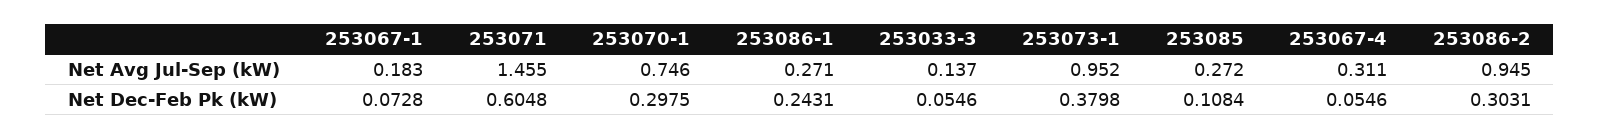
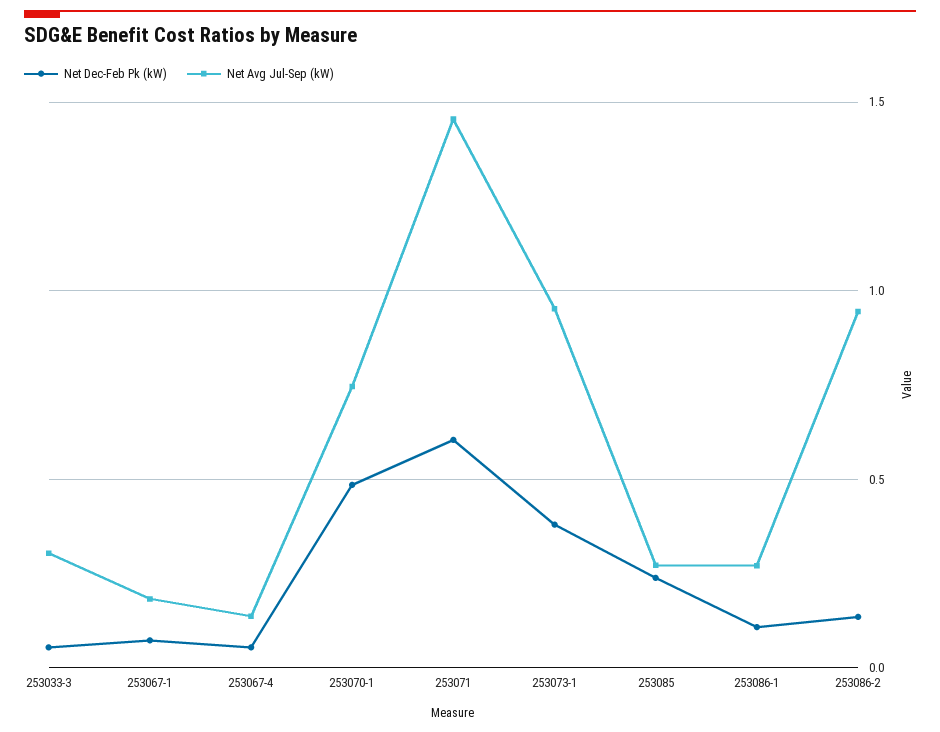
  {
    "Net Avg Jul-Sep (kW)": {
      "253067-1": 0.183,
      "253071": 1.455,
      "253070-1": 0.746,
      "253086-1": 0.271,
-     "253033-3": 0.137,
+     "253033-3": 0.3,
      "253073-1": 0.952,
      "253085": 0.272,
-     "253067-4": 0.311,
+     "253067-4": 0.15,
      "253086-2": 0.945
    },
    "Net Dec-Feb Pk (kW)": {
      "253067-1": 0.0728,
      "253071": 0.6048,
-     "253070-1": 0.2975,
+     "253070-1": 0.5,
-     "253086-1": 0.2431,
+     "253086-1": 0.1,
      "253033-3": 0.0546,
      "253073-1": 0.3798,
-     "253085": 0.1084,
+     "253085": 0.25,
      "253067-4": 0.0546,
-     "253086-2": 0.3031
+     "253086-2": 0.15
    }
  }

